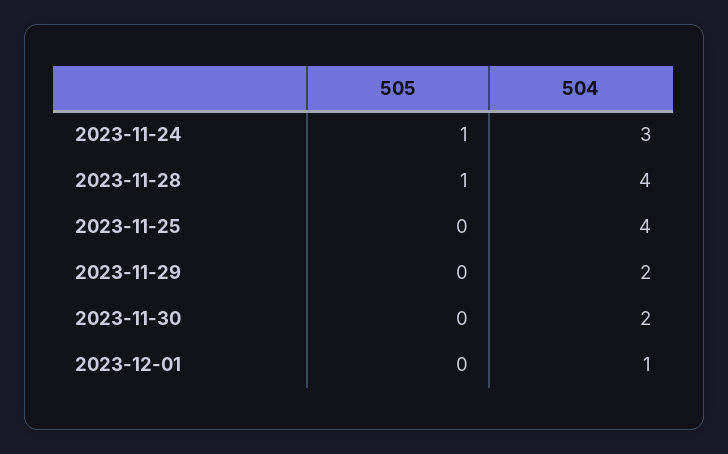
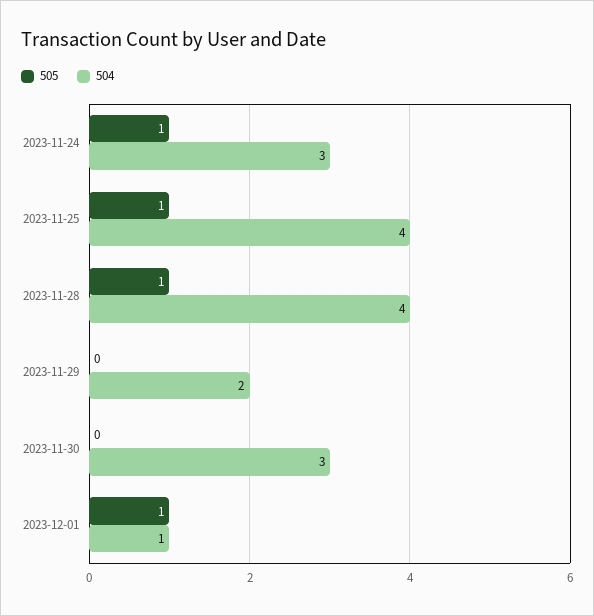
  {
    "505": {
      "2023-11-24": 1,
      "2023-11-28": 1,
-     "2023-11-25": 0,
+     "2023-11-25": 1,
      "2023-11-29": 0,
      "2023-11-30": 0,
-     "2023-12-01": 0
+     "2023-12-01": 1
    },
    "504": {
      "2023-11-24": 3,
      "2023-11-28": 4,
      "2023-11-25": 4,
      "2023-11-29": 2,
-     "2023-11-30": 2,
+     "2023-11-30": 3,
      "2023-12-01": 1
    }
  }

